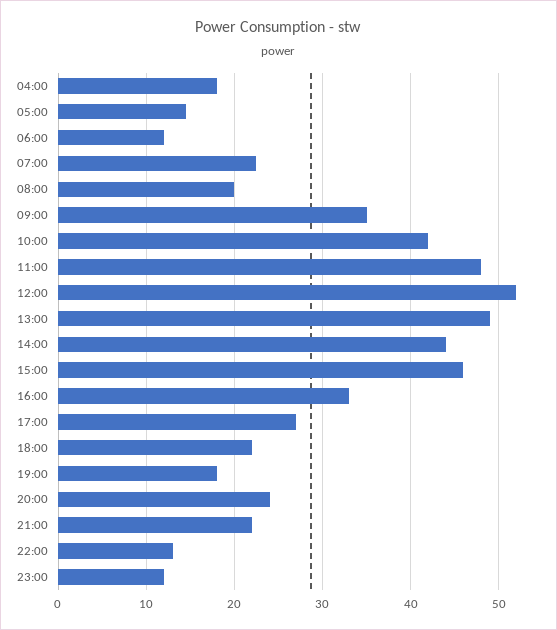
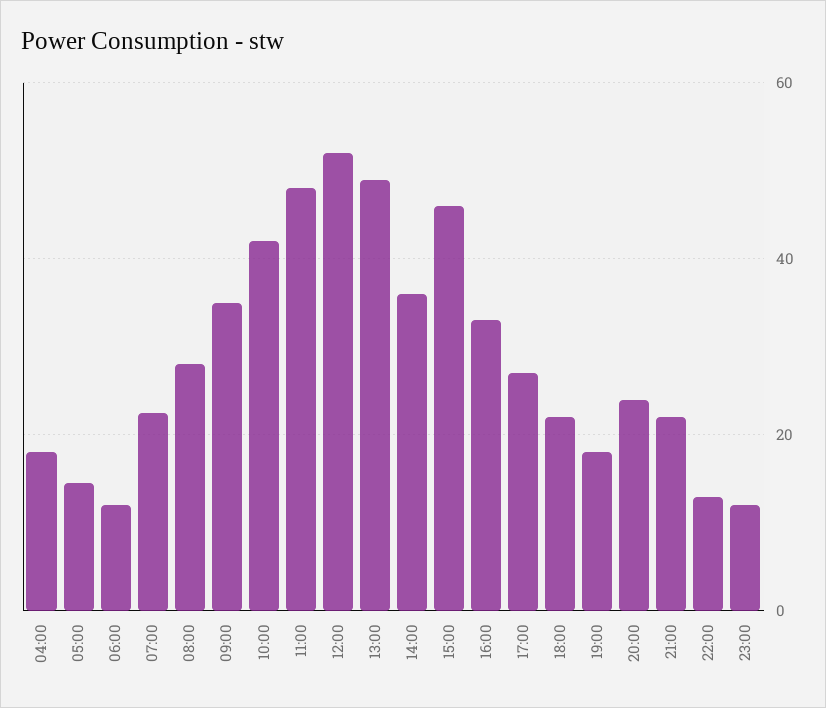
  {
    "04:00": 18,
    "05:00": 15,
    "06:00": 12,
    "07:00": 23,
-   "08:00": 20,
+   "08:00": 28,
    "09:00": 35,
    "10:00": 42,
    "11:00": 48,
    "12:00": 52,
    "13:00": 49,
-   "14:00": 44,
+   "14:00": 36,
    "15:00": 46,
    "16:00": 33,
    "17:00": 27,
    "18:00": 22,
    "19:00": 18,
    "20:00": 24,
    "21:00": 22,
    "22:00": 13,
    "23:00": 12
  }

